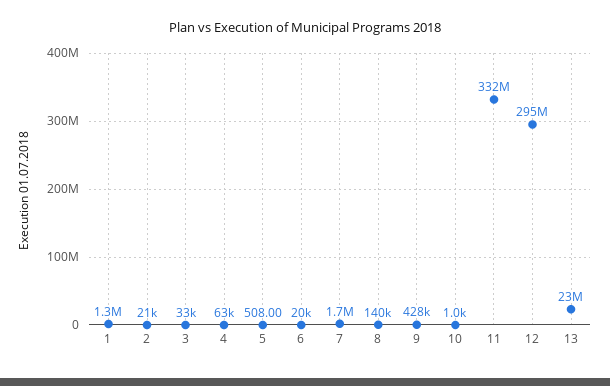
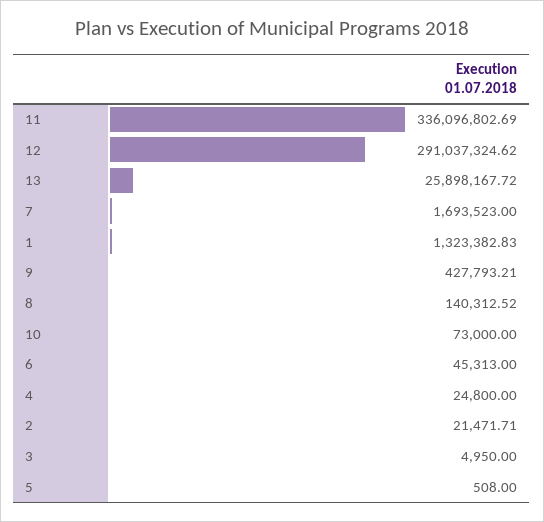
  {
    "1": 1323382.83,
    "2": 21471.71,
-   "3": 33000,
+   "3": 4950,
-   "4": 63000,
+   "4": 24800,
    "5": 508,
-   "6": 20000,
+   "6": 45313,
    "7": 1693523,
    "8": 140312.52,
    "9": 427793.21,
-   "10": 1000,
+   "10": 73000,
-   "11": 332000000,
+   "11": 336096802.69,
-   "12": 295000000,
+   "12": 291037324.62,
-   "13": 23000000
+   "13": 25898167.72
  }

